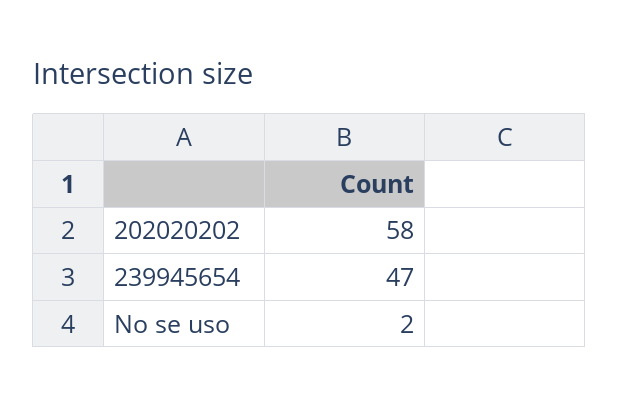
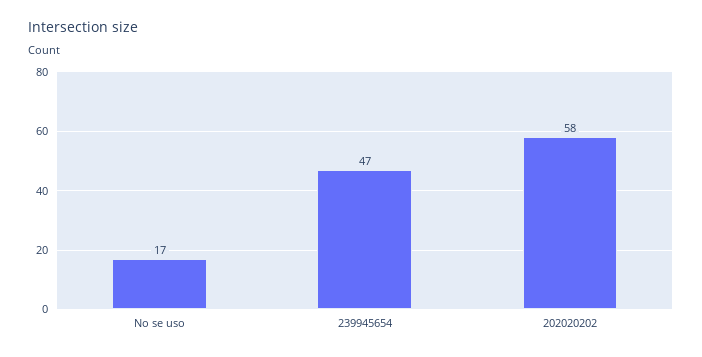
  {
    "202020202": 58,
    "239945654": 47,
-   "No se uso": 2
+   "No se uso": 17
  }

